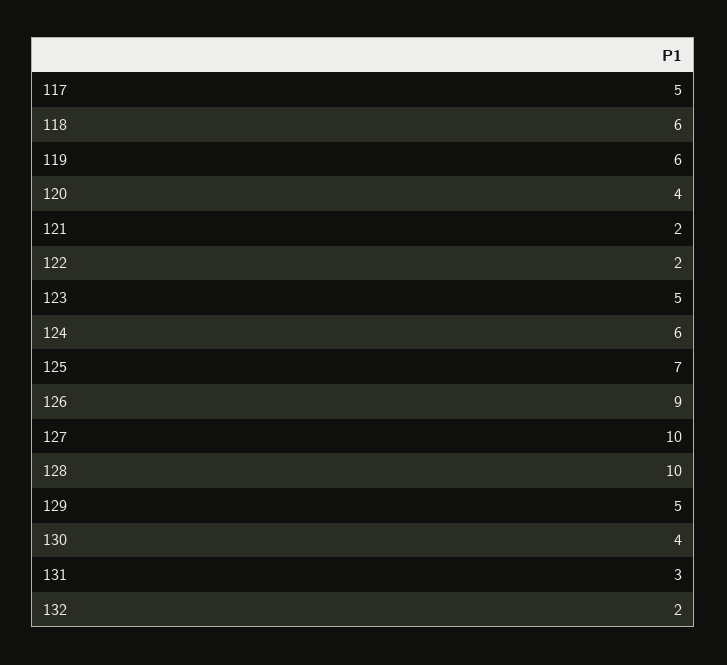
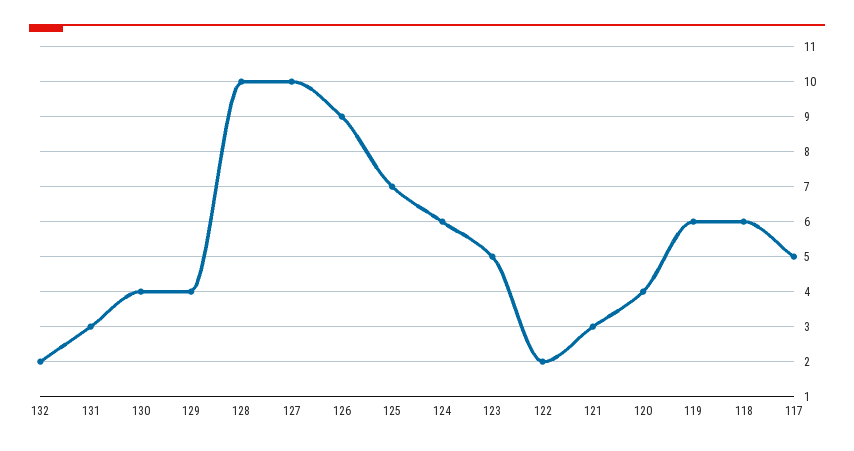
  {
    "117": 5,
    "118": 6,
    "119": 6,
    "120": 4,
-   "121": 2,
+   "121": 3,
    "122": 2,
    "123": 5,
    "124": 6,
    "125": 7,
    "126": 9,
    "127": 10,
    "128": 10,
-   "129": 5,
+   "129": 4,
    "130": 4,
    "131": 3,
    "132": 2
  }

